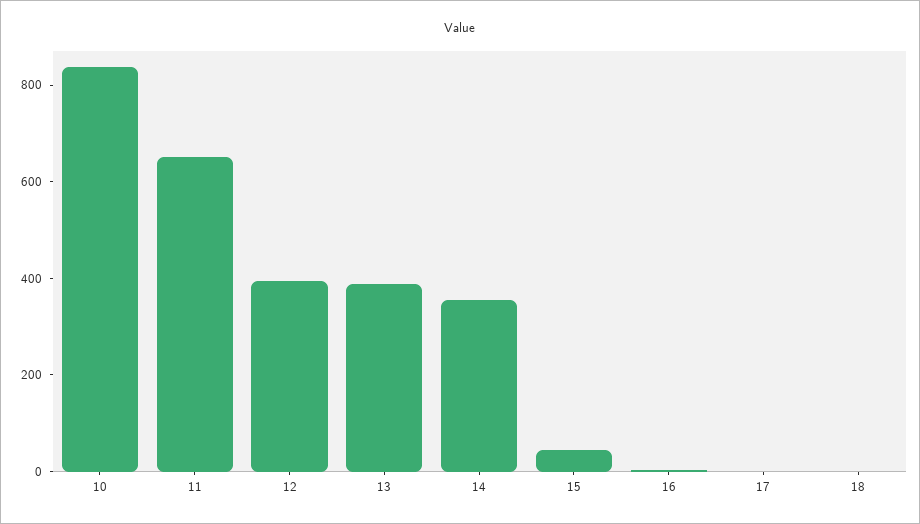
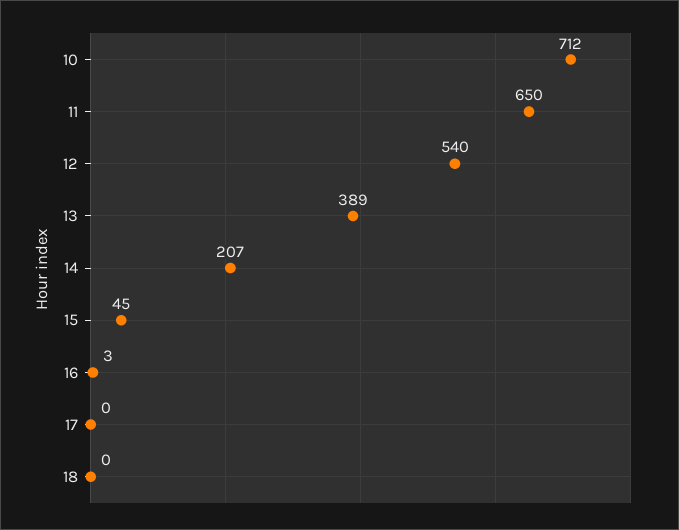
  {
-   "10": 850,
+   "10": 712,
    "11": 650,
-   "12": 400,
+   "12": 540,
    "13": 389,
-   "14": 350,
+   "14": 207,
    "15": 45,
    "16": 3,
    "17": 0,
    "18": 0
  }

